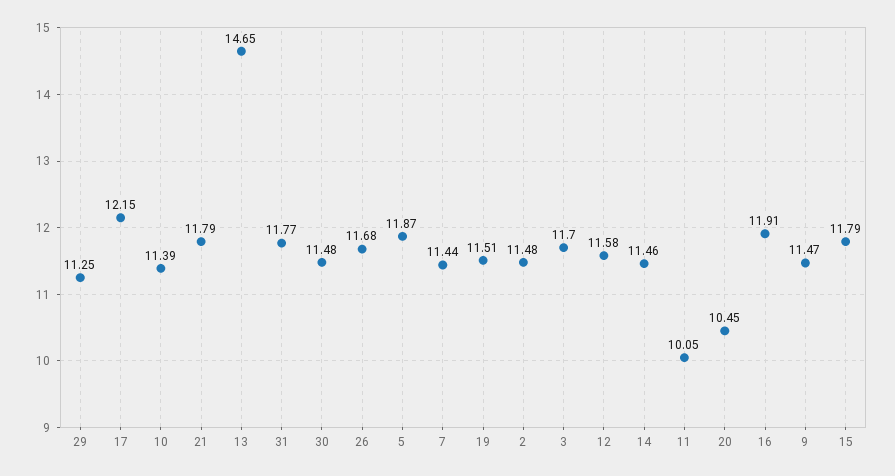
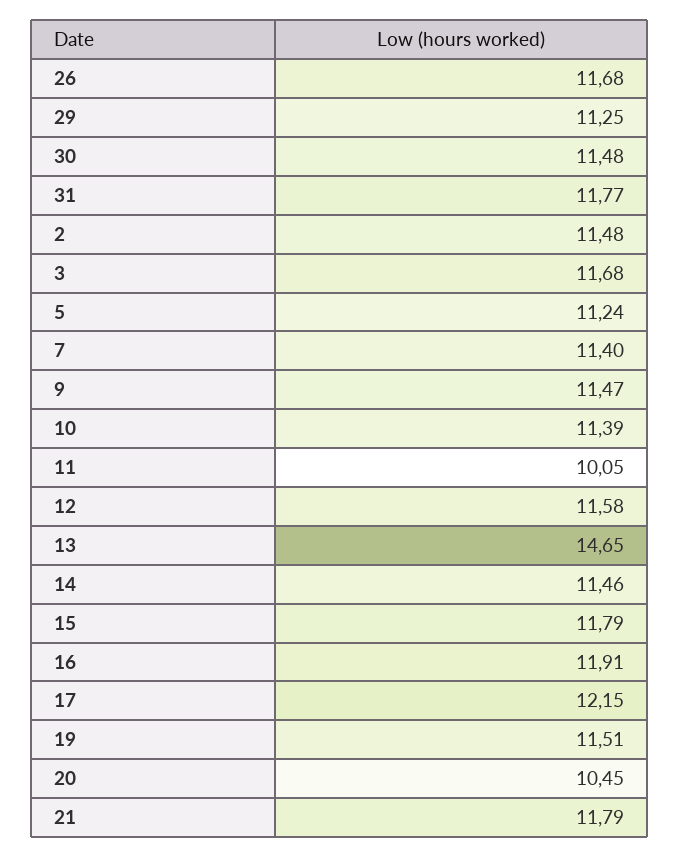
  {
    "29": 11.25,
    "17": 12.15,
    "10": 11.39,
    "21": 11.79,
    "13": 14.65,
    "31": 11.77,
    "30": 11.48,
    "26": 11.68,
-   "5": 11.87,
+   "5": 11.24,
-   "7": 11.44,
+   "7": 11.4,
    "19": 11.51,
    "2": 11.48,
-   "3": 11.7,
+   "3": 11.68,
    "12": 11.58,
    "14": 11.46,
    "11": 10.05,
    "20": 10.45,
    "16": 11.91,
    "9": 11.47,
    "15": 11.79
  }

